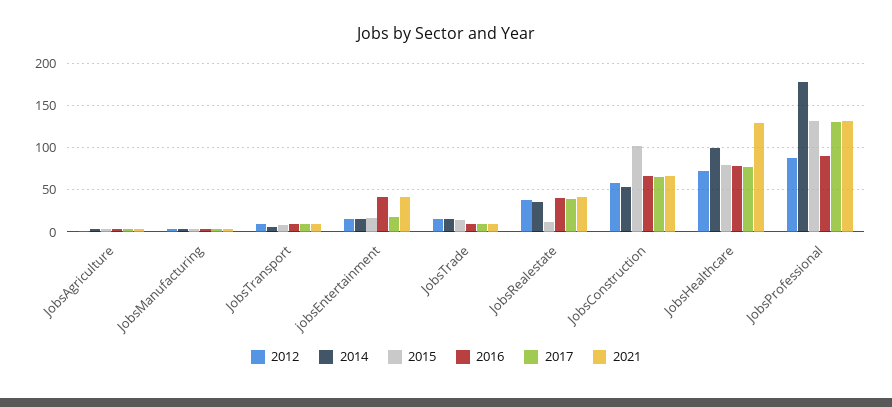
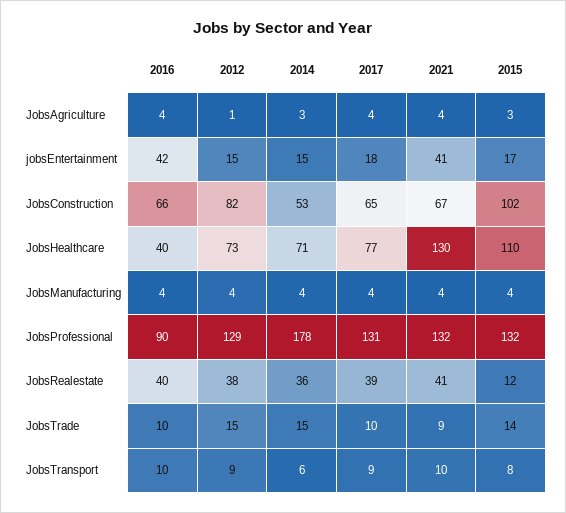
  {
    "2012": {
      "JobsAgriculture": 1,
      "JobsManufacturing": 4,
      "JobsTransport": 9,
      "jobsEntertainment": 15,
      "JobsTrade": 15,
      "JobsRealestate": 38,
-     "JobsConstruction": 60,
+     "JobsConstruction": 82,
      "JobsHealthcare": 73,
-     "JobsProfessional": 90
+     "JobsProfessional": 129
    },
    "2014": {
      "JobsAgriculture": 3,
      "JobsManufacturing": 4,
      "JobsTransport": 6,
      "jobsEntertainment": 15,
      "JobsTrade": 15,
      "JobsRealestate": 36,
      "JobsConstruction": 53,
-     "JobsHealthcare": 100,
+     "JobsHealthcare": 71,
      "JobsProfessional": 178
    },
    "2015": {
      "JobsAgriculture": 3,
      "JobsManufacturing": 4,
      "JobsTransport": 8,
      "jobsEntertainment": 17,
      "JobsTrade": 14,
      "JobsRealestate": 12,
      "JobsConstruction": 102,
-     "JobsHealthcare": 80,
+     "JobsHealthcare": 110,
      "JobsProfessional": 132
    },
    "2016": {
      "JobsAgriculture": 4,
      "JobsManufacturing": 4,
      "JobsTransport": 10,
      "jobsEntertainment": 42,
      "JobsTrade": 10,
      "JobsRealestate": 40,
      "JobsConstruction": 66,
-     "JobsHealthcare": 80,
+     "JobsHealthcare": 40,
      "JobsProfessional": 90
    },
    "2017": {
      "JobsAgriculture": 4,
      "JobsManufacturing": 4,
      "JobsTransport": 9,
      "jobsEntertainment": 18,
      "JobsTrade": 10,
      "JobsRealestate": 39,
      "JobsConstruction": 65,
      "JobsHealthcare": 77,
      "JobsProfessional": 131
    },
    "2021": {
      "JobsAgriculture": 4,
      "JobsManufacturing": 4,
      "JobsTransport": 10,
      "jobsEntertainment": 41,
      "JobsTrade": 9,
      "JobsRealestate": 41,
      "JobsConstruction": 67,
      "JobsHealthcare": 130,
      "JobsProfessional": 132
    }
  }

